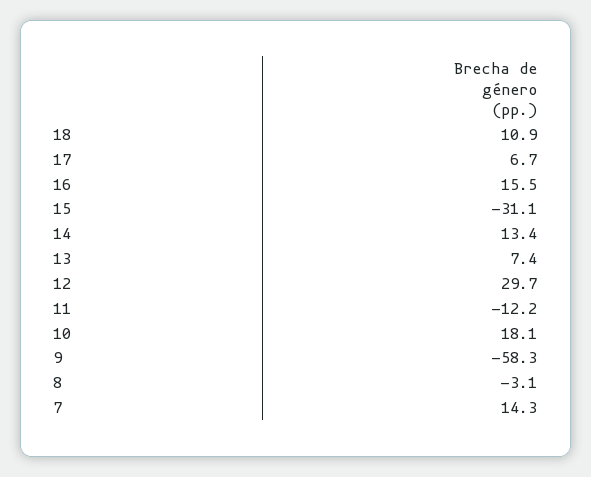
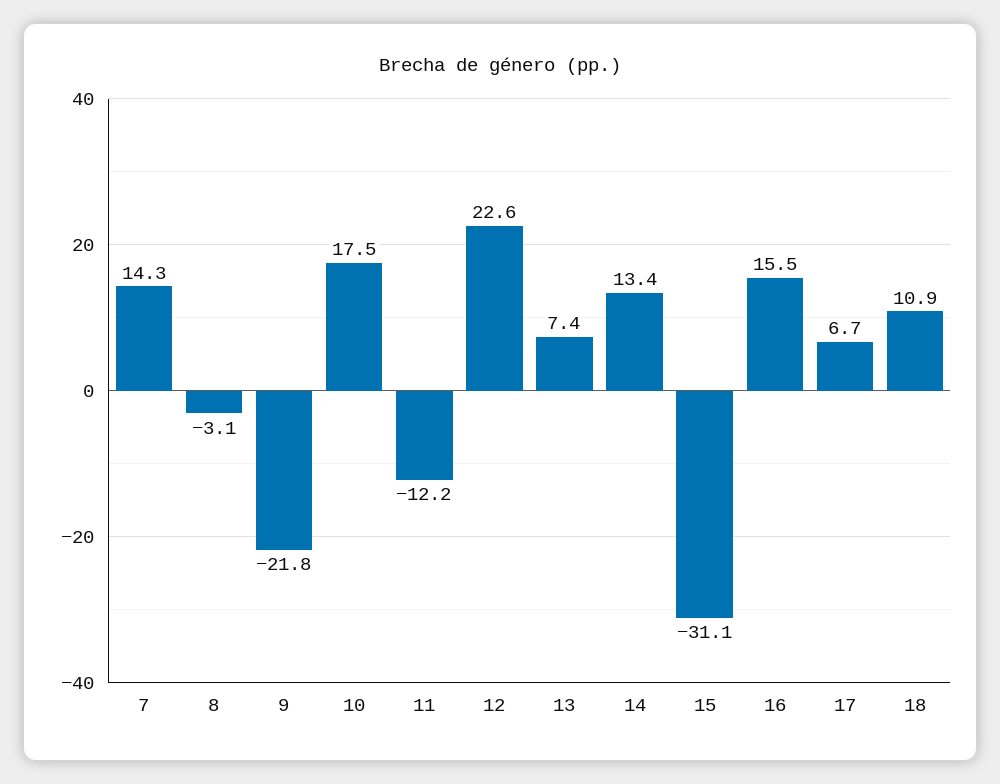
  {
    "18": 10.9,
    "17": 6.7,
    "16": 15.5,
    "15": -31.1,
    "14": 13.4,
    "13": 7.4,
-   "12": 29.7,
+   "12": 22.6,
    "11": -12.2,
-   "10": 18.1,
+   "10": 17.5,
-   "9": -58.3,
+   "9": -21.8,
    "8": -3.1,
    "7": 14.3
  }

